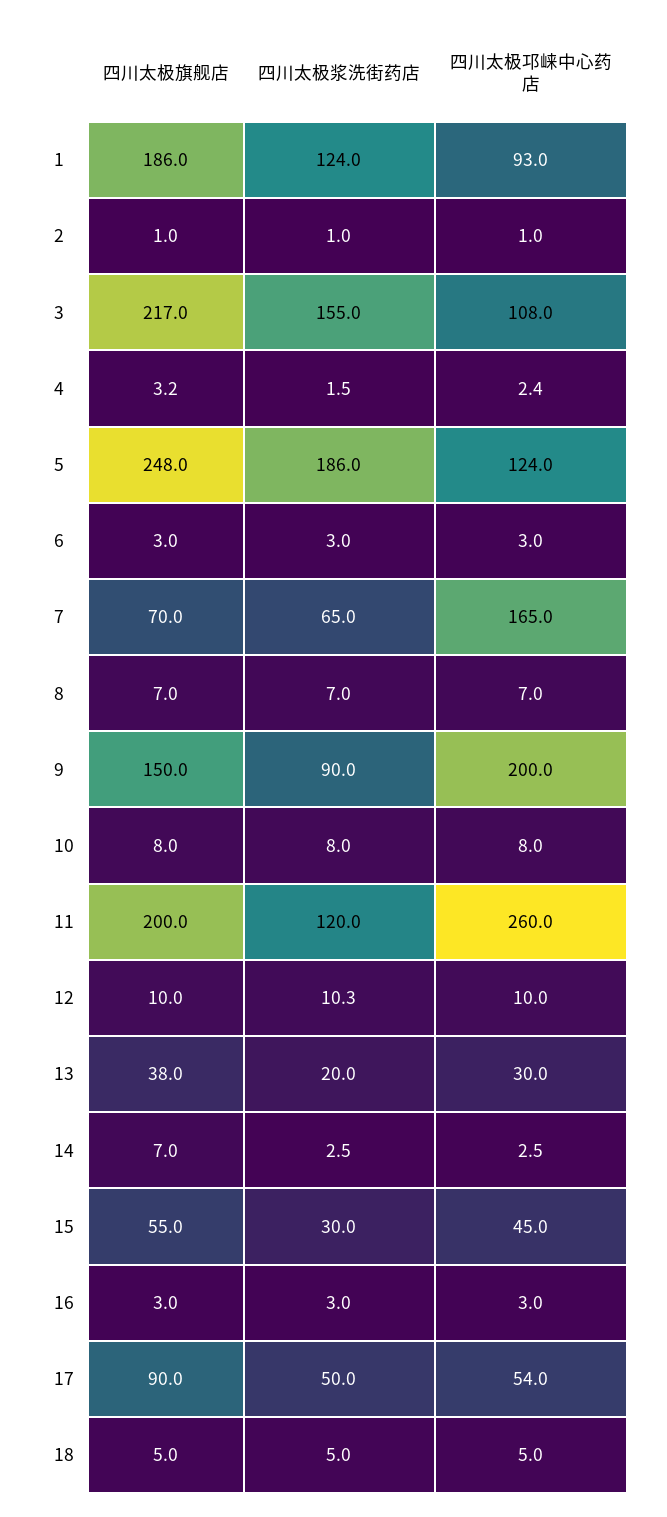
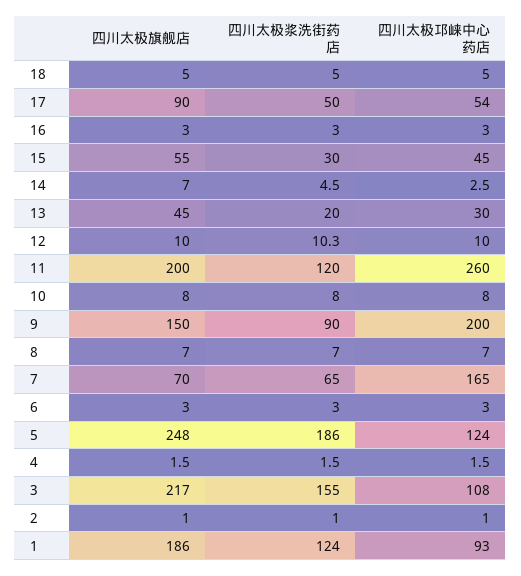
  {
    "四川太极旗舰店": {
      "1": 186,
      "2": 1,
      "3": 217,
-     "4": 3.2,
+     "4": 1.5,
      "5": 248,
      "6": 3,
      "7": 70,
      "8": 7,
      "9": 150,
      "10": 8,
      "11": 200,
      "12": 10,
-     "13": 38,
+     "13": 45,
      "14": 7,
      "15": 55,
      "16": 3,
      "17": 90,
      "18": 5
    },
    "四川太极浆洗街药店": {
      "1": 124,
      "2": 1,
      "3": 155,
      "4": 1.5,
      "5": 186,
      "6": 3,
      "7": 65,
      "8": 7,
      "9": 90,
      "10": 8,
      "11": 120,
      "12": 10.3,
      "13": 20,
-     "14": 2.5,
+     "14": 4.5,
      "15": 30,
      "16": 3,
      "17": 50,
      "18": 5
    },
    "四川太极邛崃中心药店": {
      "1": 93,
      "2": 1,
      "3": 108,
-     "4": 2.4,
+     "4": 1.5,
      "5": 124,
      "6": 3,
      "7": 165,
      "8": 7,
      "9": 200,
      "10": 8,
      "11": 260,
      "12": 10,
      "13": 30,
      "14": 2.5,
      "15": 45,
      "16": 3,
      "17": 54,
      "18": 5
    }
  }

